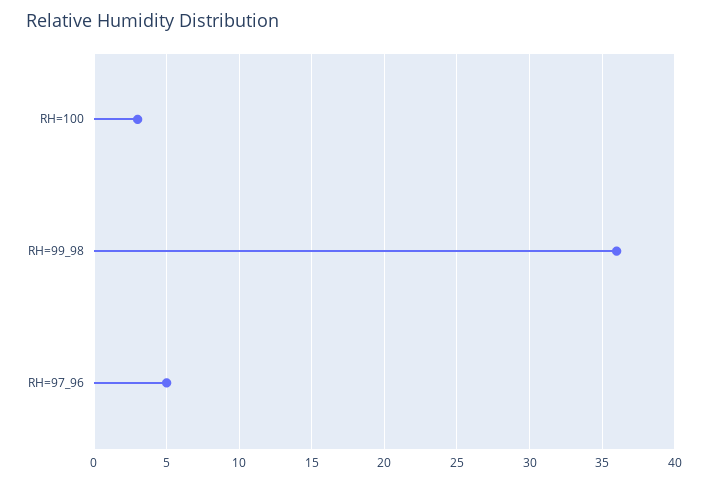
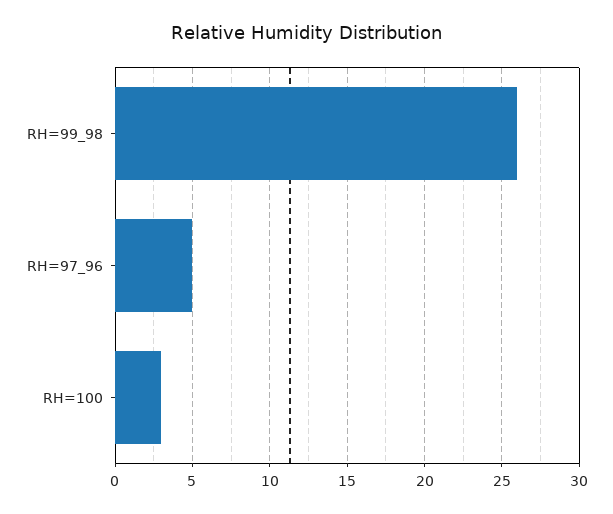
  {
    "RH=100": 3,
-   "RH=99_98": 36,
+   "RH=99_98": 26,
    "RH=97_96": 5
  }

